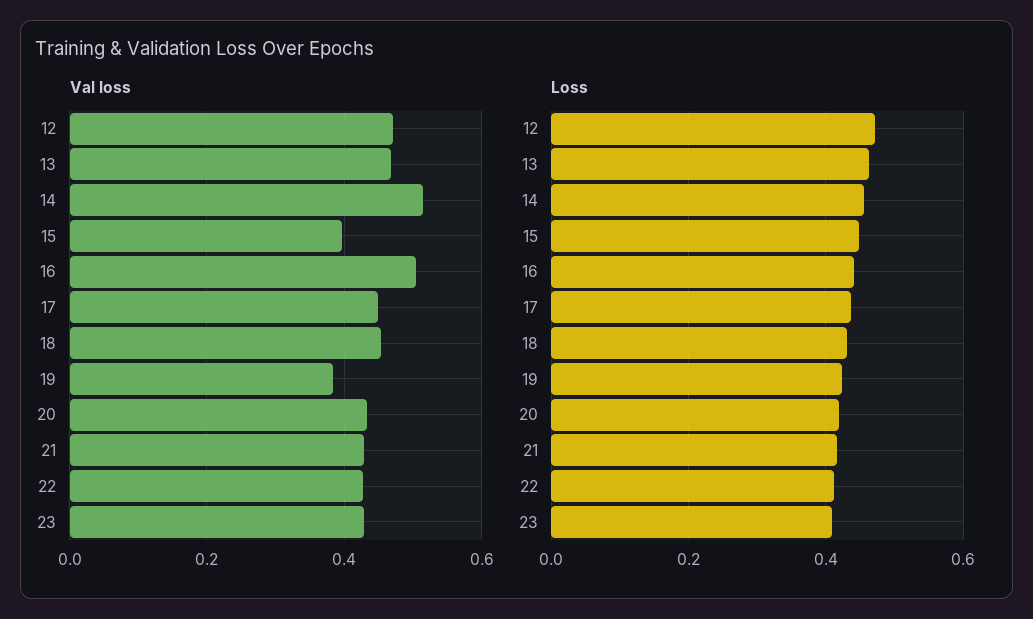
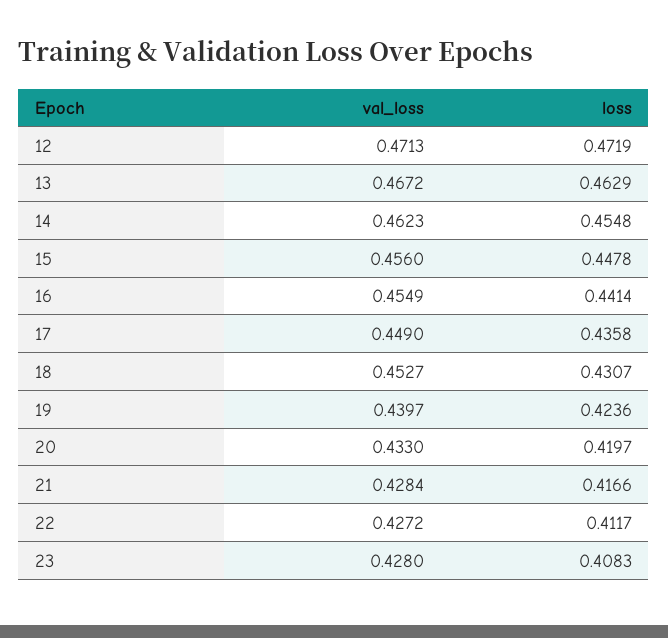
  {
    "Val loss": {
      "12": 0.4713,
      "13": 0.4672,
-     "14": 0.52,
+     "14": 0.4623,
-     "15": 0.4,
+     "15": 0.456,
-     "16": 0.5,
+     "16": 0.4549,
      "17": 0.449,
      "18": 0.4527,
-     "19": 0.38,
+     "19": 0.4397,
      "20": 0.433,
      "21": 0.4284,
      "22": 0.4272,
      "23": 0.428
    },
    "Loss": {
      "12": 0.4719,
      "13": 0.4629,
      "14": 0.4548,
      "15": 0.4478,
      "16": 0.4414,
      "17": 0.4358,
      "18": 0.4307,
      "19": 0.4236,
      "20": 0.4197,
      "21": 0.4166,
      "22": 0.4117,
      "23": 0.4083
    }
  }

